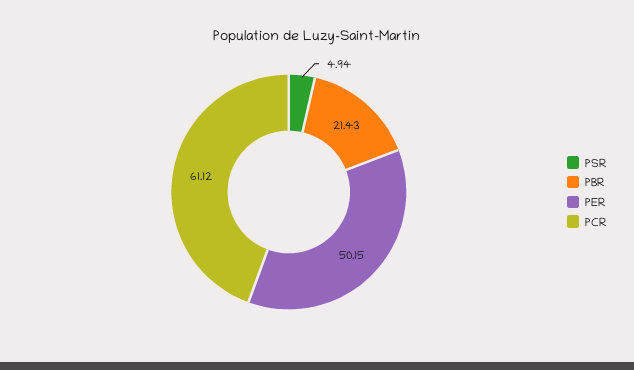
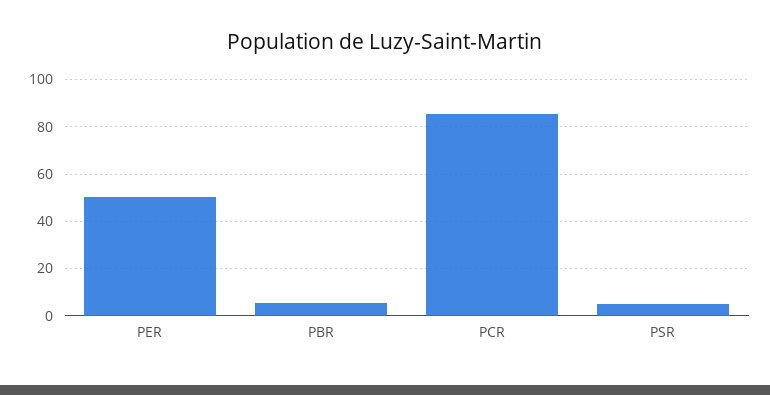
  {
    "PSR": 4.94,
-   "PBR": 21.43,
+   "PBR": 5,
    "PER": 50.15,
-   "PCR": 61.12
+   "PCR": 85
  }

